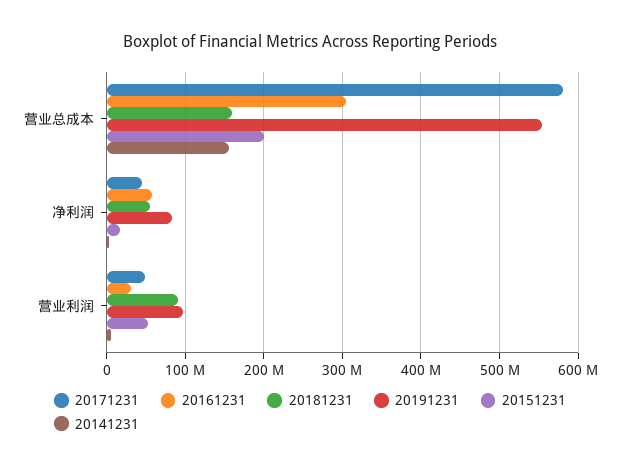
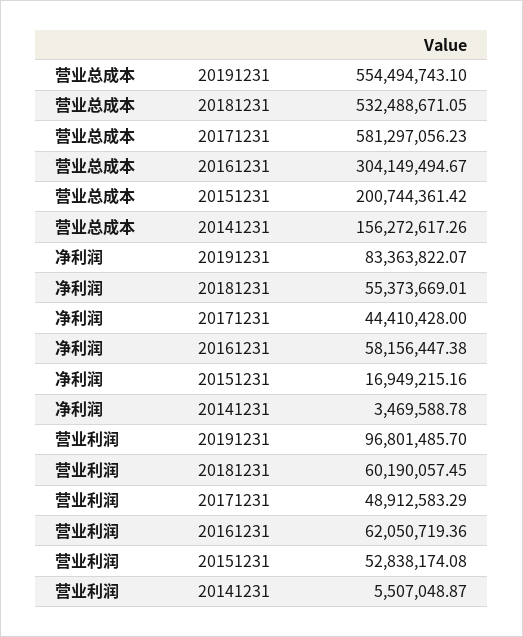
  {
    "20171231": {
      "营业总成本": 581297056.23,
      "净利润": 44410428,
      "营业利润": 48912583.29
    },
    "20161231": {
      "营业总成本": 304149494.67,
      "净利润": 58156447.38,
-     "营业利润": 30000000
+     "营业利润": 62050719.36
    },
    "20181231": {
-     "营业总成本": 160000000,
+     "营业总成本": 532488671.05,
      "净利润": 55373669.01,
-     "营业利润": 90000000
+     "营业利润": 60190057.45
    },
    "20191231": {
      "营业总成本": 554494743.1,
      "净利润": 83363822.07,
      "营业利润": 96801485.7
    },
    "20151231": {
      "营业总成本": 200744361.42,
      "净利润": 16949215.16,
      "营业利润": 52838174.08
    },
    "20141231": {
      "营业总成本": 156272617.26,
      "净利润": 3469588.78,
      "营业利润": 5507048.87
    }
  }

